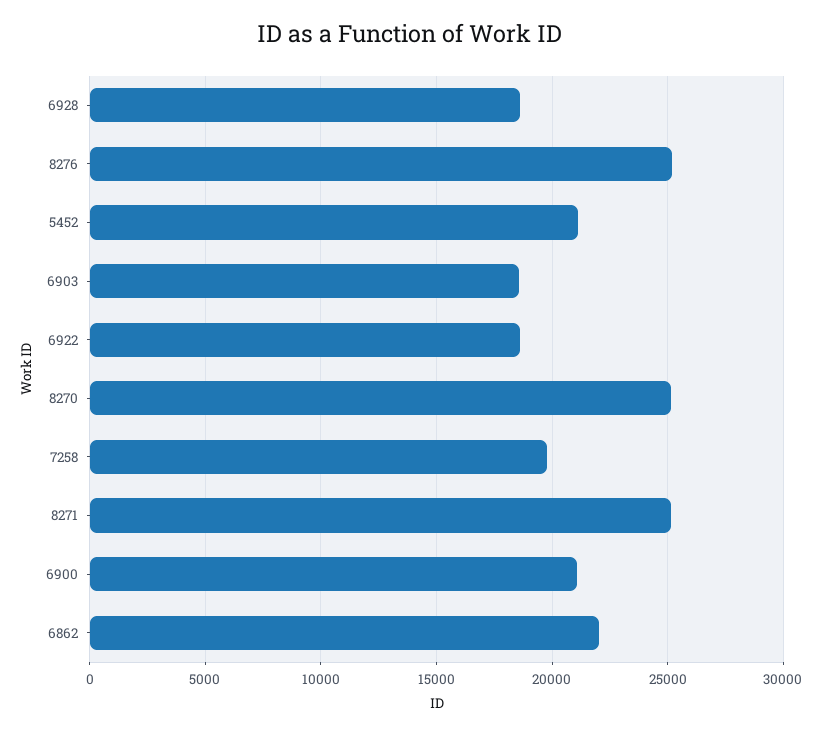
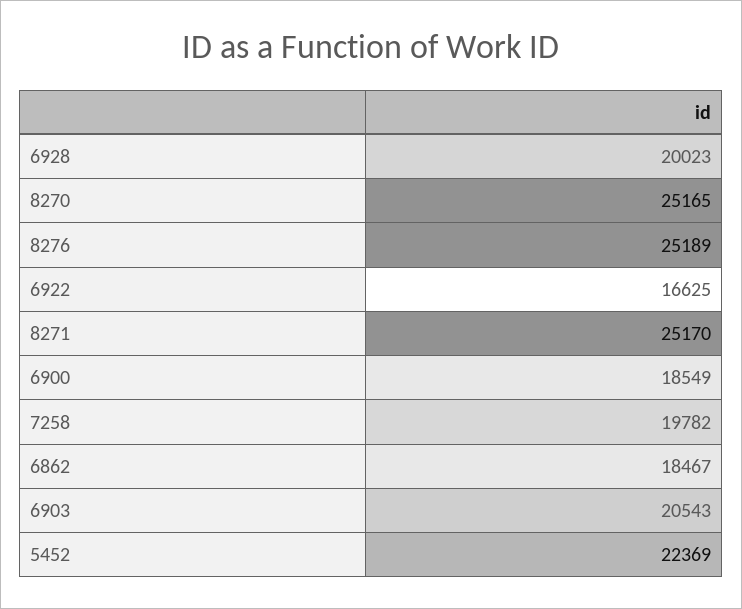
  {
-   "6928": 18500,
+   "6928": 20023,
    "8276": 25189,
-   "5452": 21000,
+   "5452": 22369,
-   "6903": 18500,
+   "6903": 20543,
-   "6922": 18500,
+   "6922": 16625,
    "8270": 25165,
    "7258": 19782,
    "8271": 25170,
-   "6900": 21000,
+   "6900": 18549,
-   "6862": 22000
+   "6862": 18467
  }

